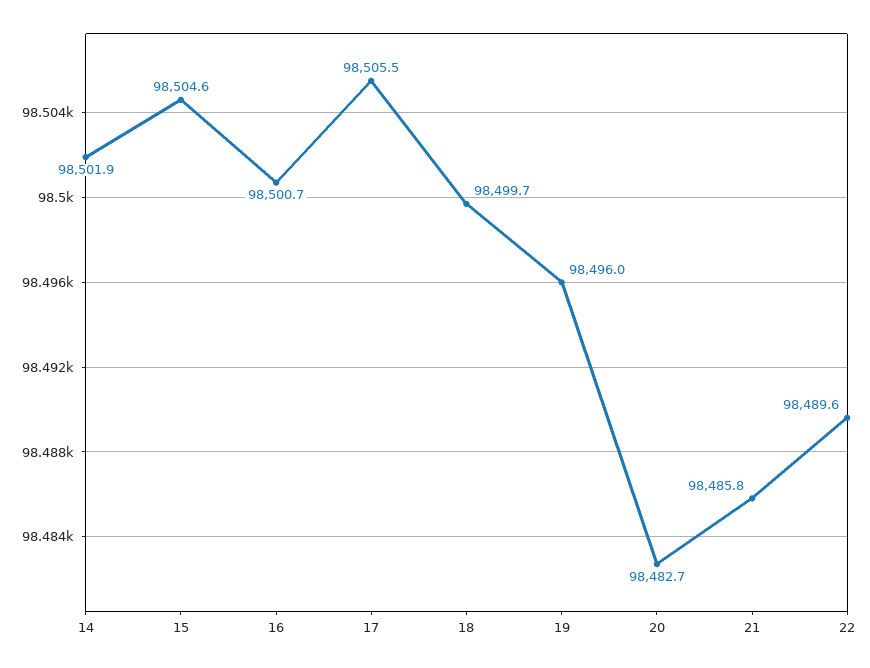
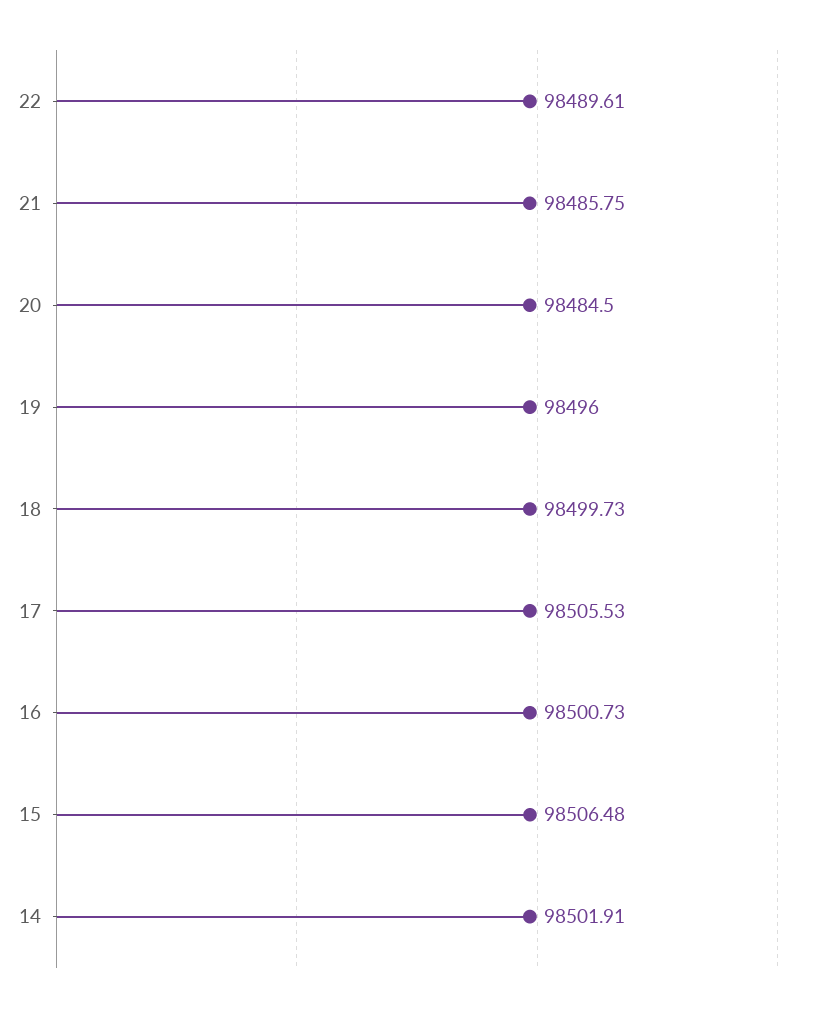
  {
    "14": 98501.91,
-   "15": 98504.6,
+   "15": 98506.48,
    "16": 98500.73,
    "17": 98505.53,
    "18": 98499.73,
    "19": 98496,
-   "20": 98482.7,
+   "20": 98484.5,
    "21": 98485.75,
    "22": 98489.61
  }

